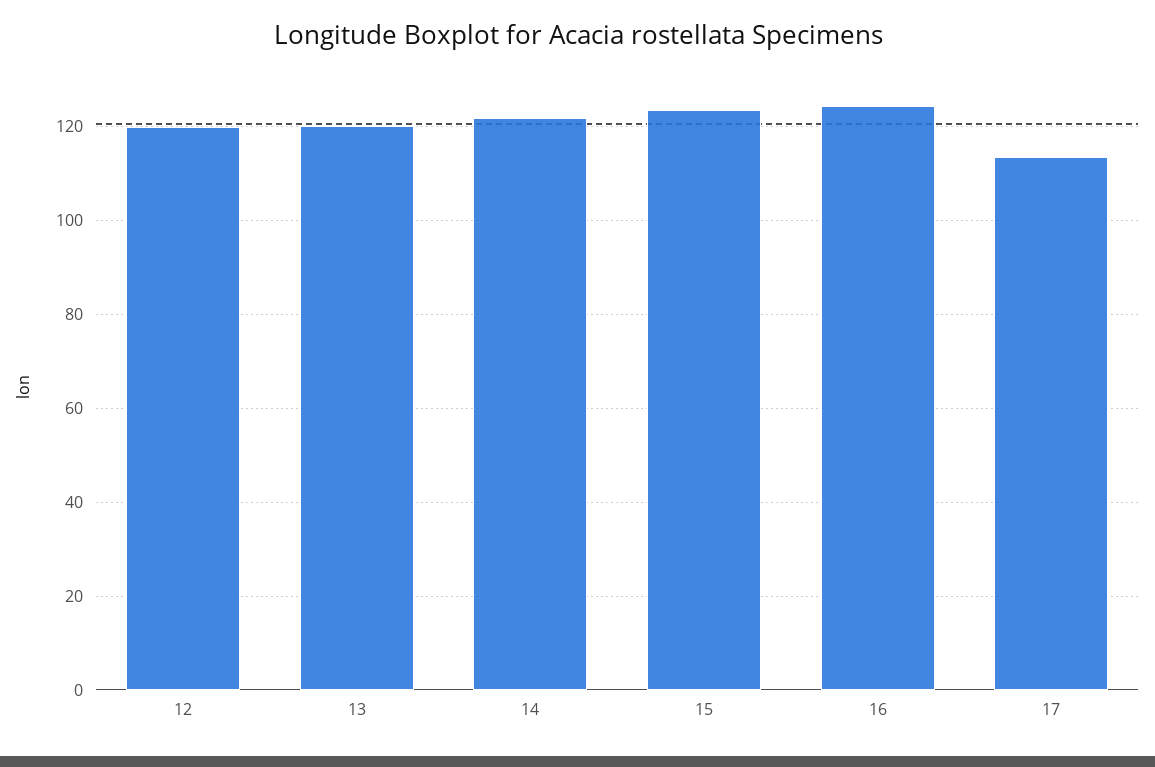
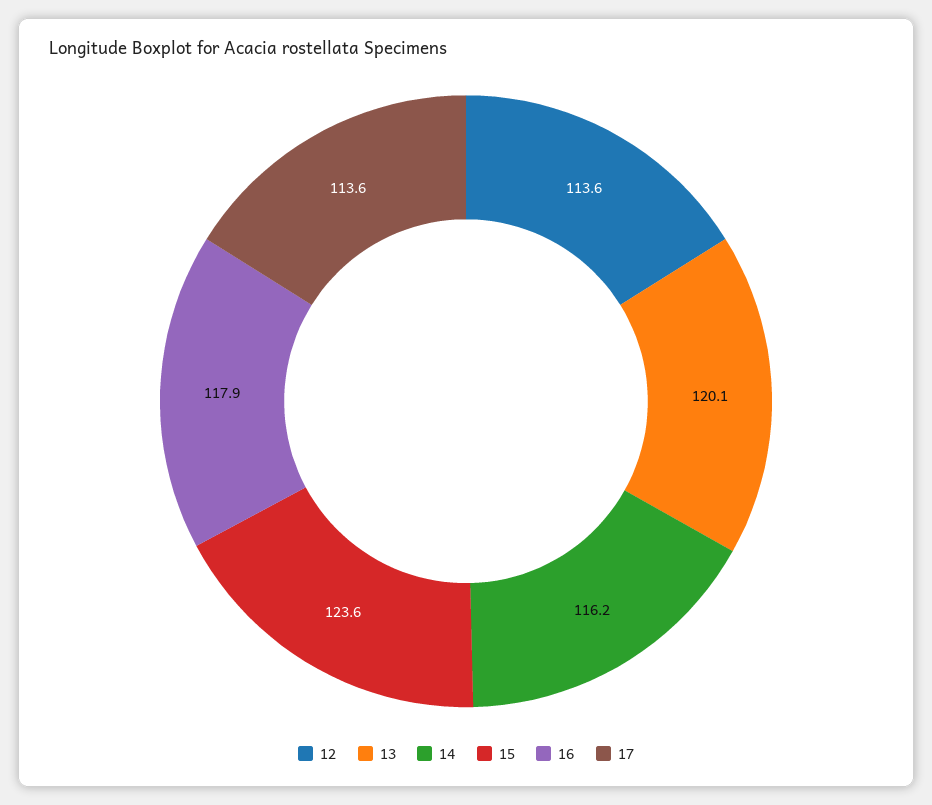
  {
-   "12": 120,
+   "12": 113.6,
    "13": 120.1,
-   "14": 122,
+   "14": 116.2,
    "15": 123.6,
-   "16": 124,
+   "16": 117.9,
    "17": 113.6
  }

